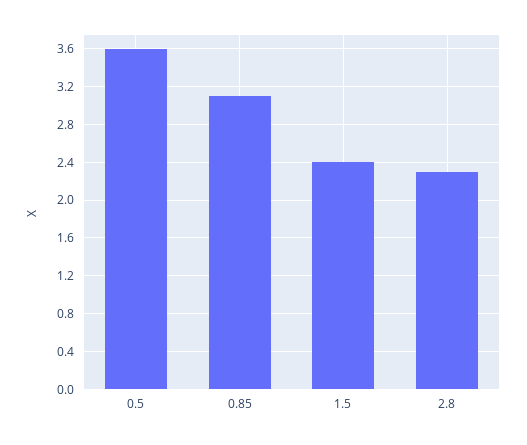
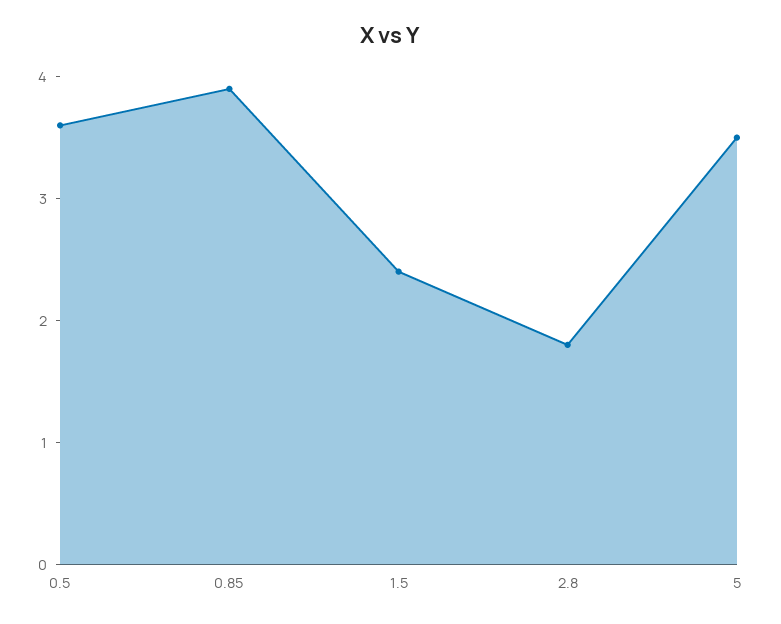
  {
    "0.5": 3.6,
-   "0.85": 3.1,
+   "0.85": 3.9,
    "1.5": 2.4,
-   "2.8": 2.3
+   "2.8": 1.8,
+   "5": 3.5
  }

